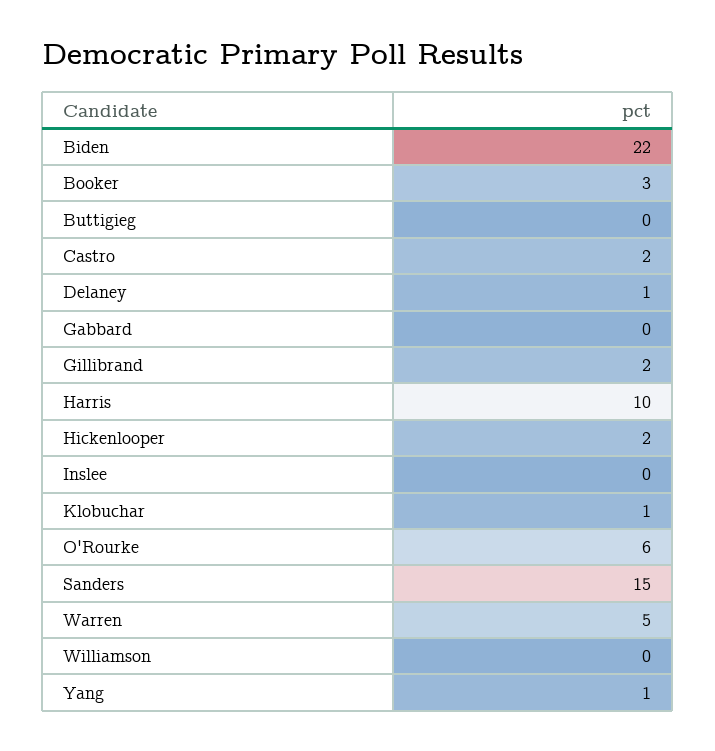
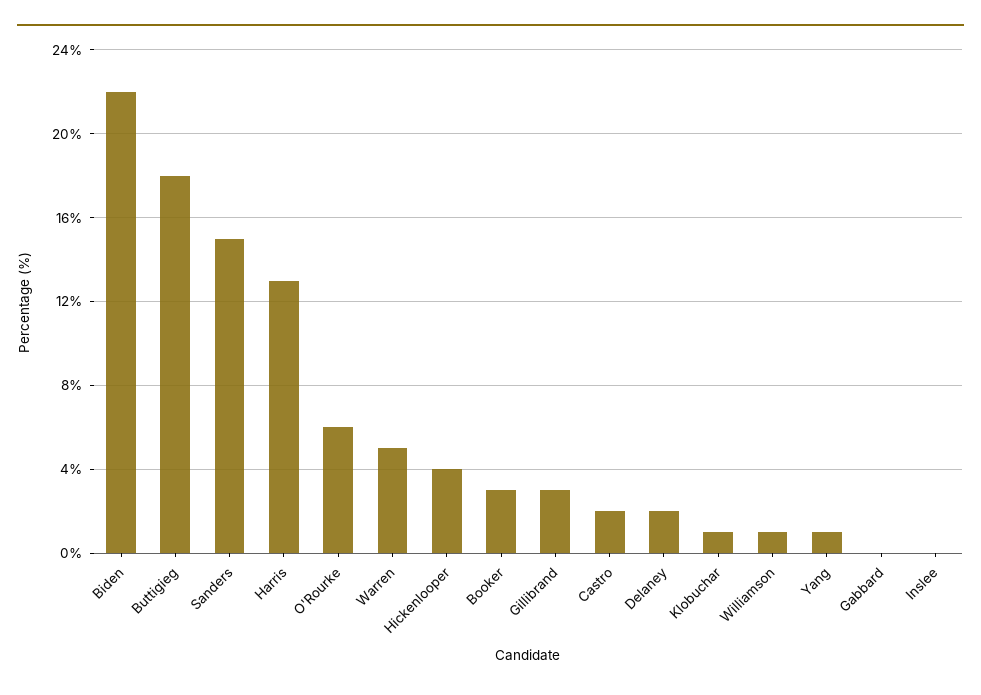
  {
    "Biden": 22,
    "Booker": 3,
-   "Buttigieg": 0,
+   "Buttigieg": 18,
    "Castro": 2,
-   "Delaney": 1,
+   "Delaney": 2,
    "Gabbard": 0,
-   "Gillibrand": 2,
+   "Gillibrand": 3,
-   "Harris": 10,
+   "Harris": 13,
-   "Hickenlooper": 2,
+   "Hickenlooper": 4,
    "Inslee": 0,
    "Klobuchar": 1,
    "O'Rourke": 6,
    "Sanders": 15,
    "Warren": 5,
-   "Williamson": 0,
+   "Williamson": 1,
    "Yang": 1
  }

